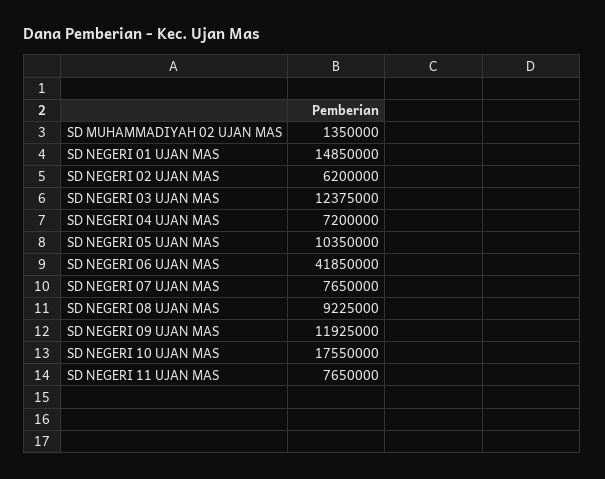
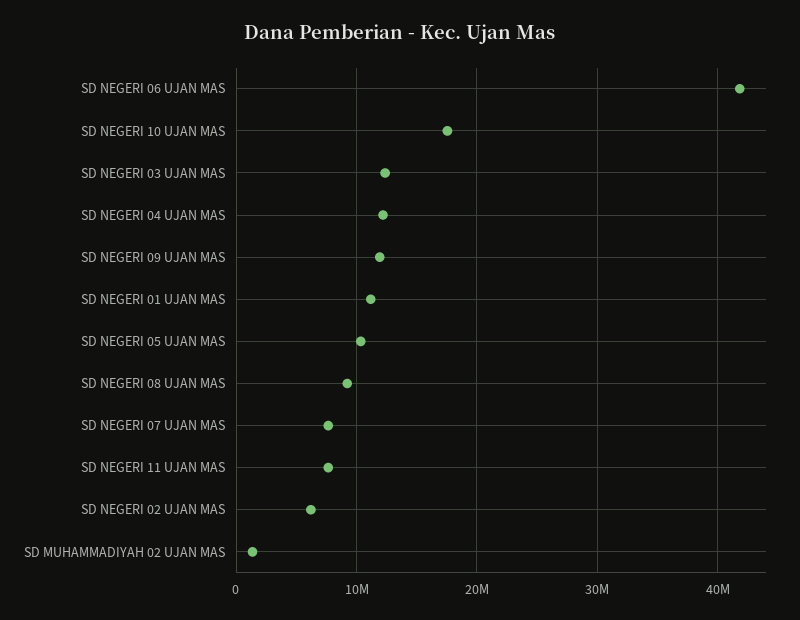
  {
    "SD MUHAMMADIYAH 02 UJAN MAS": 1350000,
-   "SD NEGERI 01 UJAN MAS": 14850000,
+   "SD NEGERI 01 UJAN MAS": 11000000,
    "SD NEGERI 02 UJAN MAS": 6200000,
    "SD NEGERI 03 UJAN MAS": 12375000,
-   "SD NEGERI 04 UJAN MAS": 7200000,
+   "SD NEGERI 04 UJAN MAS": 12000000,
    "SD NEGERI 05 UJAN MAS": 10350000,
    "SD NEGERI 06 UJAN MAS": 41850000,
    "SD NEGERI 07 UJAN MAS": 7650000,
    "SD NEGERI 08 UJAN MAS": 9225000,
    "SD NEGERI 09 UJAN MAS": 11925000,
    "SD NEGERI 10 UJAN MAS": 17550000,
    "SD NEGERI 11 UJAN MAS": 7650000
  }

